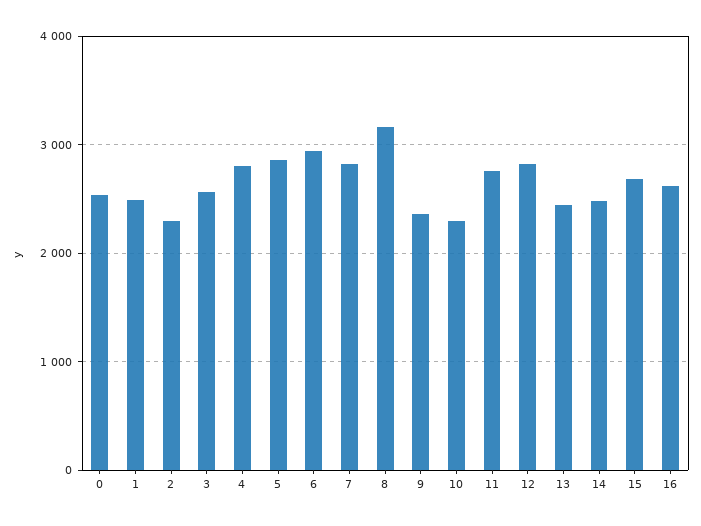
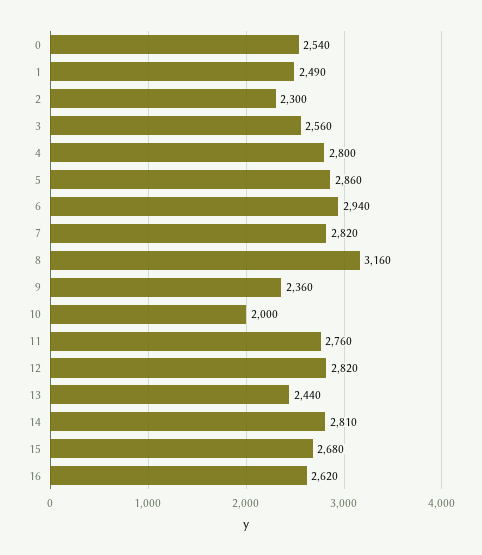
  {
    "0": 2540,
    "1": 2490,
    "2": 2300,
    "3": 2560,
    "4": 2800,
    "5": 2860,
    "6": 2940,
    "7": 2820,
    "8": 3160,
    "9": 2360,
-   "10": 2300,
+   "10": 2000,
    "11": 2760,
    "12": 2820,
    "13": 2440,
-   "14": 2500,
+   "14": 2810,
    "15": 2680,
    "16": 2620
  }

